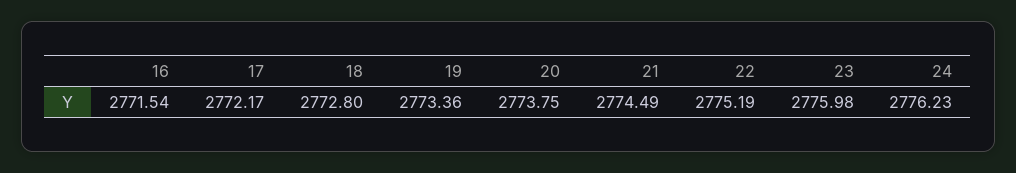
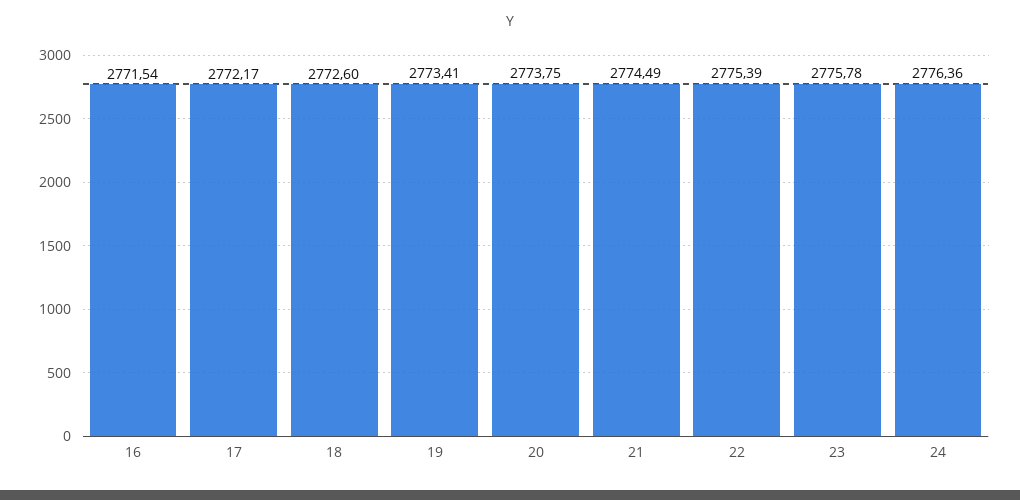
  {
    "16": 2771.54,
    "17": 2772.17,
-   "18": 2772.8,
+   "18": 2772.6,
-   "19": 2773.36,
+   "19": 2773.41,
    "20": 2773.75,
    "21": 2774.49,
-   "22": 2775.19,
+   "22": 2775.39,
-   "23": 2775.98,
+   "23": 2775.78,
-   "24": 2776.23
+   "24": 2776.36
  }

